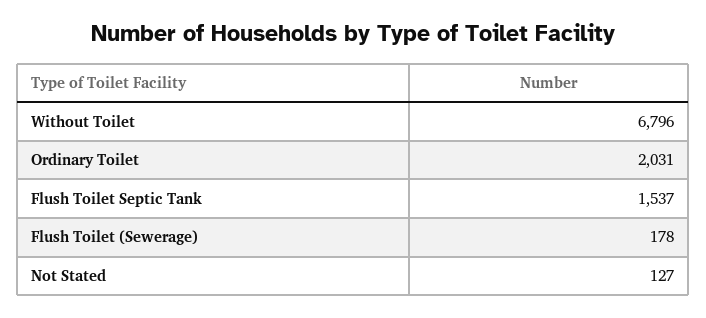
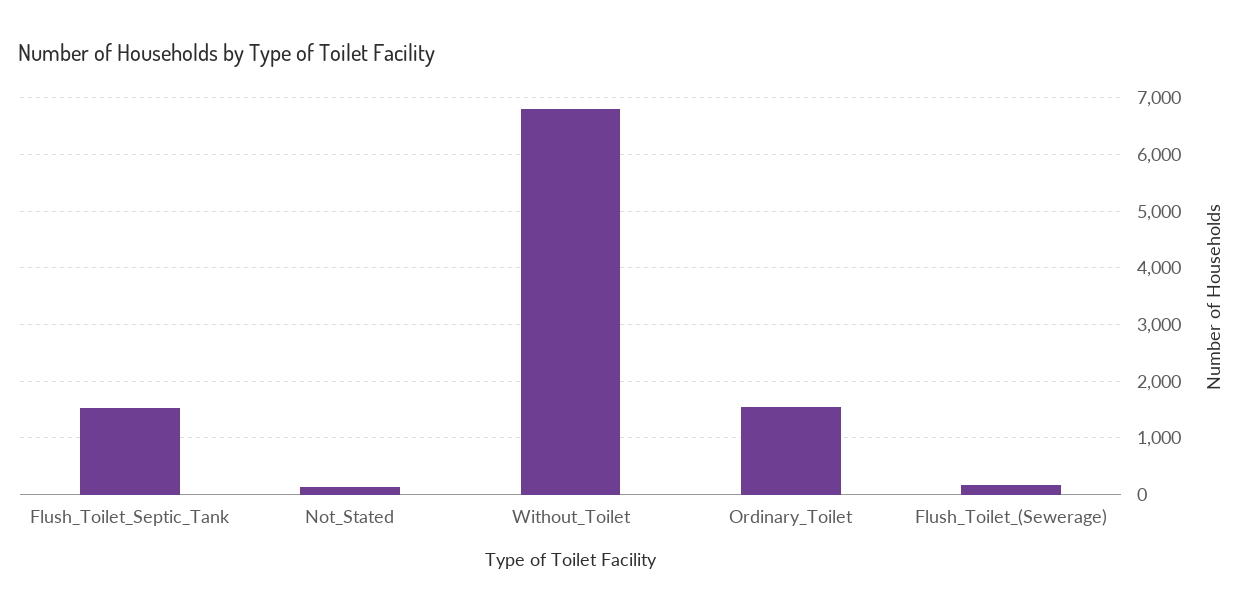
  {
    "Without Toilet": 6796,
-   "Ordinary Toilet": 2031,
+   "Ordinary Toilet": 1600,
    "Flush Toilet Septic Tank": 1537,
    "Flush Toilet (Sewerage)": 178,
    "Not Stated": 127
  }

